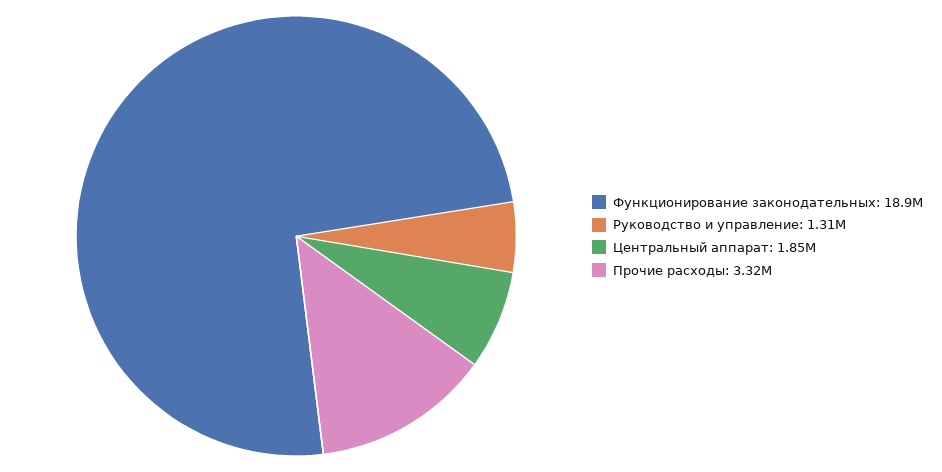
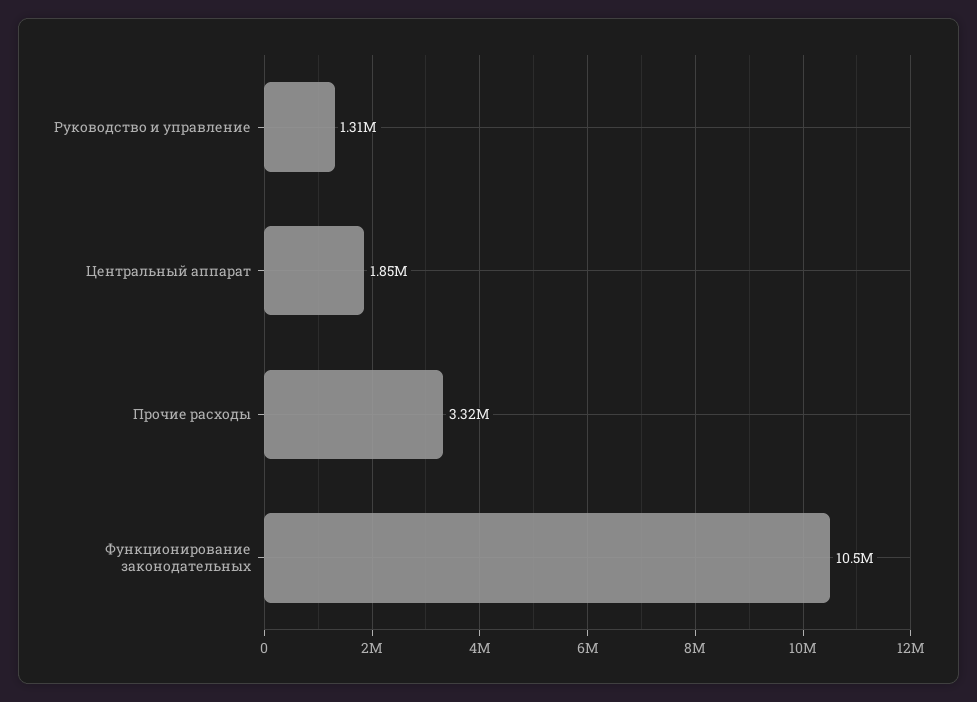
  {
-   "Функционирование законодательных": 18900000,
+   "Функционирование законодательных": 10500000,
    "Руководство и управление": 1310000,
    "Центральный аппарат": 1850000,
    "Прочие расходы": 3320000
  }

